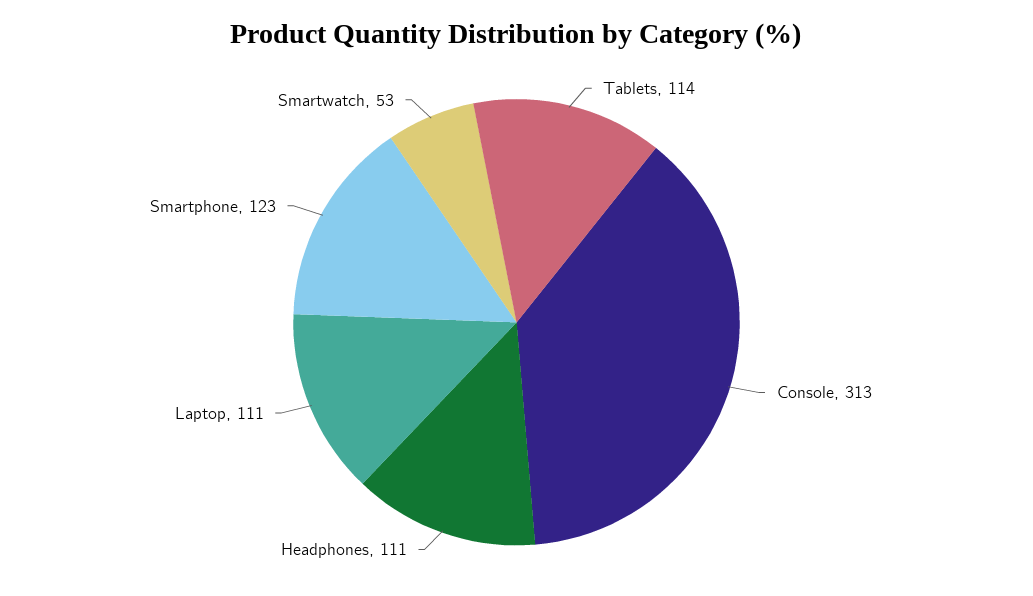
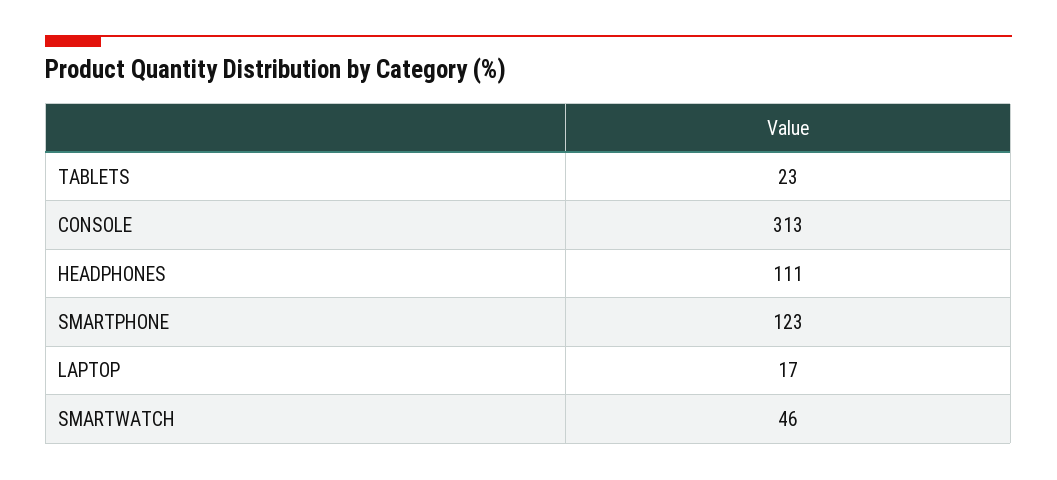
  {
-   "Tablets": 114,
+   "Tablets": 23,
    "Console": 313,
    "Headphones": 111,
-   "Laptop": 111,
+   "Laptop": 17,
    "Smartphone": 123,
-   "Smartwatch": 53
+   "Smartwatch": 46
  }

